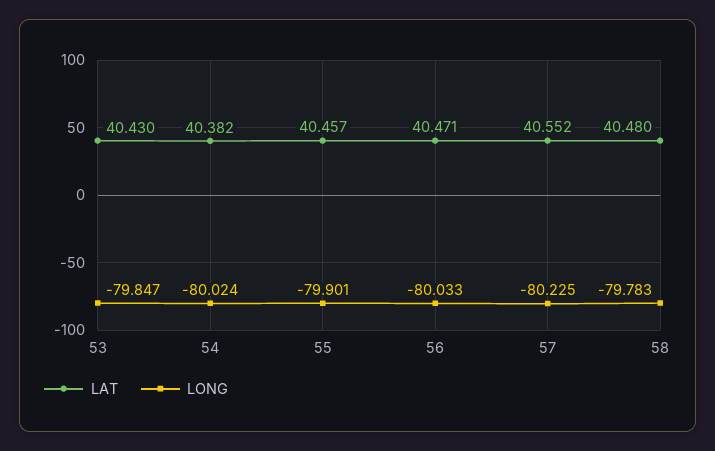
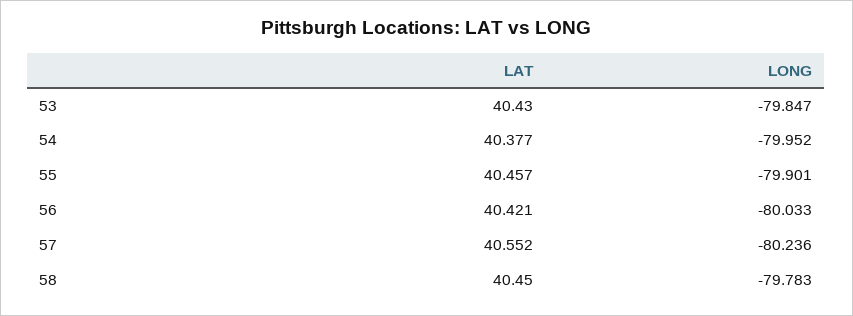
  {
    "LAT": {
      "53": 40.43,
-     "54": 40.382,
+     "54": 40.377,
      "55": 40.457,
-     "56": 40.471,
+     "56": 40.421,
      "57": 40.552,
-     "58": 40.48
+     "58": 40.45
    },
    "LONG": {
      "53": -79.847,
-     "54": -80.024,
+     "54": -79.952,
      "55": -79.901,
      "56": -80.033,
-     "57": -80.225,
+     "57": -80.236,
      "58": -79.783
    }
  }

